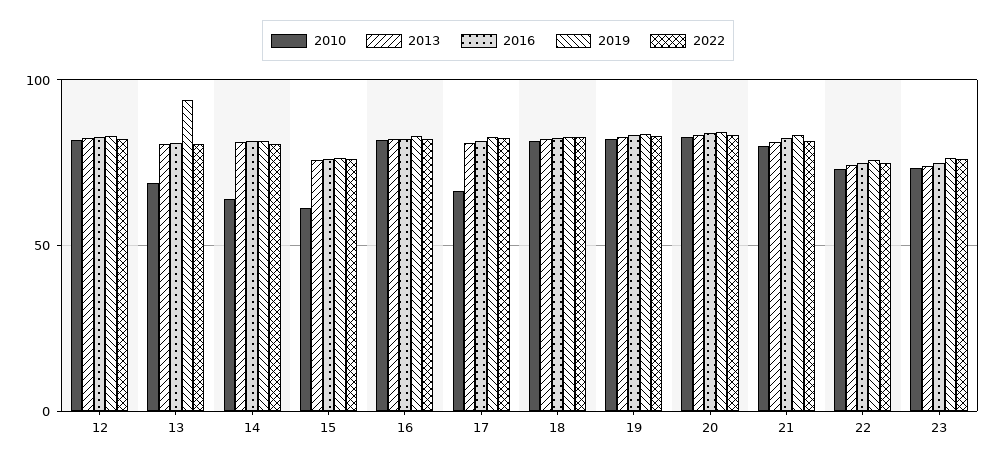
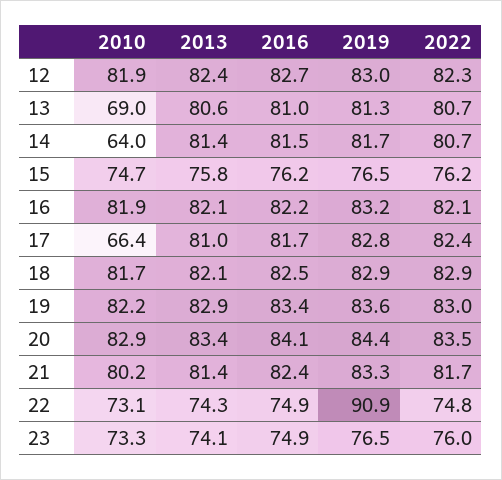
  {
    "2010": {
      "12": 81.9,
      "13": 69,
      "14": 64,
-     "15": 60,
+     "15": 74.7,
      "16": 81.9,
      "17": 66.4,
      "18": 81.7,
      "19": 82.2,
      "20": 82.9,
      "21": 80.2,
      "22": 73.1,
      "23": 73.3
    },
    "2013": {
      "12": 82.4,
      "13": 80.6,
      "14": 81.4,
      "15": 75.8,
      "16": 82.1,
      "17": 81,
      "18": 82.1,
      "19": 82.9,
      "20": 83.4,
      "21": 81.4,
      "22": 74.3,
      "23": 74.1
    },
    "2016": {
      "12": 82.7,
      "13": 81,
      "14": 81.5,
      "15": 76.2,
      "16": 82.2,
      "17": 81.7,
      "18": 82.5,
      "19": 83.4,
      "20": 84.1,
      "21": 82.4,
      "22": 74.9,
      "23": 74.9
    },
    "2019": {
      "12": 83,
-     "13": 95,
+     "13": 81.3,
      "14": 81.7,
      "15": 76.5,
      "16": 83.2,
      "17": 82.8,
      "18": 82.9,
      "19": 83.6,
      "20": 84.4,
      "21": 83.3,
-     "22": 75,
+     "22": 90.9,
      "23": 76.5
    },
    "2022": {
      "12": 82.3,
      "13": 80.7,
      "14": 80.7,
      "15": 76.2,
      "16": 82.1,
      "17": 82.4,
      "18": 82.9,
      "19": 83,
      "20": 83.5,
      "21": 81.7,
      "22": 74.8,
      "23": 76
    }
  }

